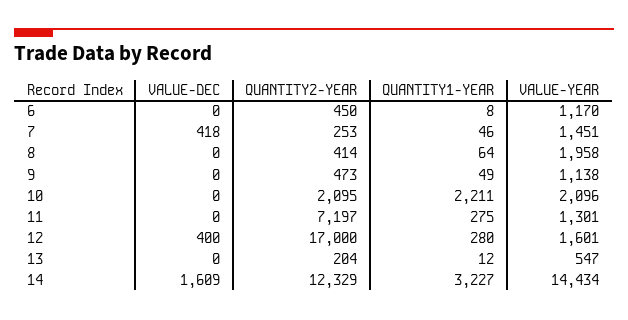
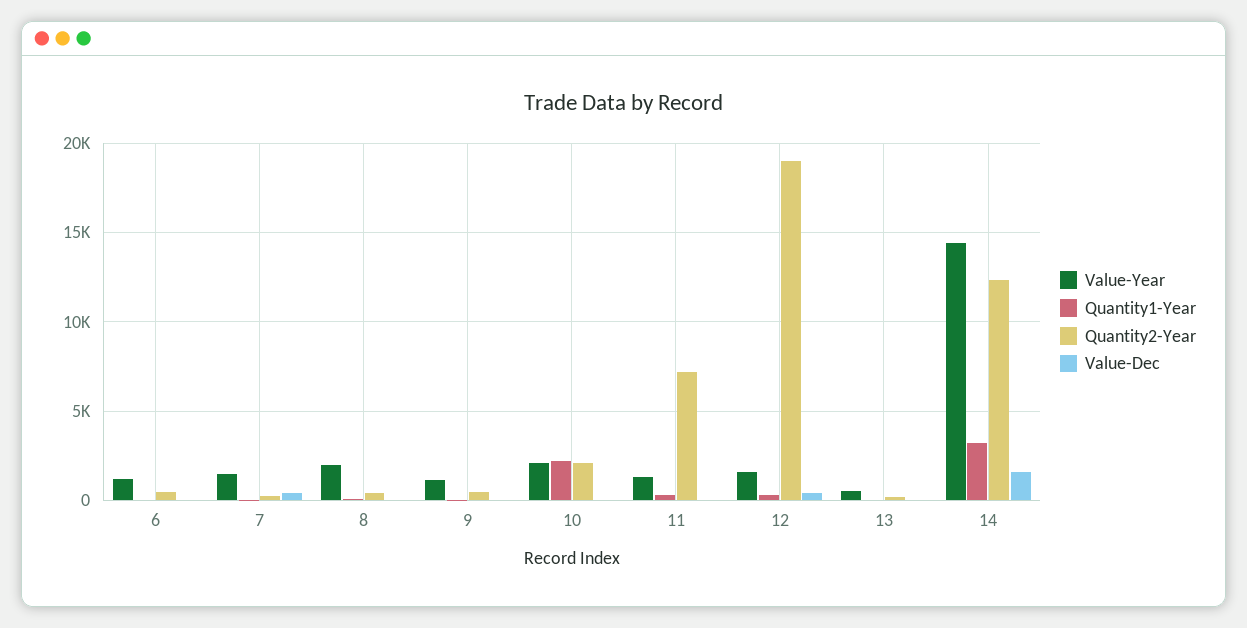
  {
    "VALUE-DEC": {
      "6": 0,
      "7": 418,
      "8": 0,
      "9": 0,
      "10": 0,
      "11": 0,
      "12": 400,
      "13": 0,
      "14": 1609
    },
    "QUANTITY2-YEAR": {
      "6": 450,
      "7": 253,
      "8": 414,
      "9": 473,
      "10": 2095,
      "11": 7197,
-     "12": 17000,
+     "12": 19000,
      "13": 204,
      "14": 12329
    },
    "QUANTITY1-YEAR": {
      "6": 8,
      "7": 46,
      "8": 64,
      "9": 49,
      "10": 2211,
      "11": 275,
      "12": 280,
      "13": 12,
      "14": 3227
    },
    "VALUE-YEAR": {
      "6": 1170,
      "7": 1451,
      "8": 1958,
      "9": 1138,
      "10": 2096,
      "11": 1301,
      "12": 1601,
      "13": 547,
      "14": 14434
    }
  }

